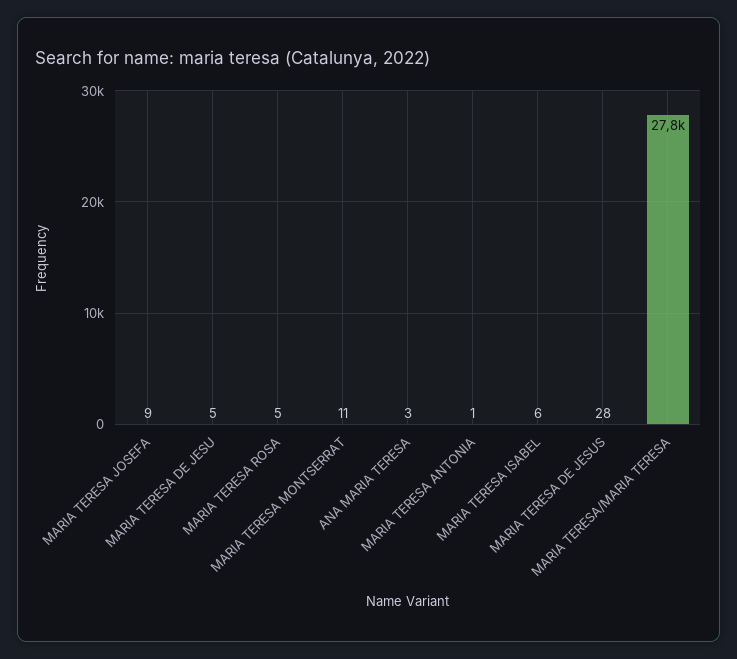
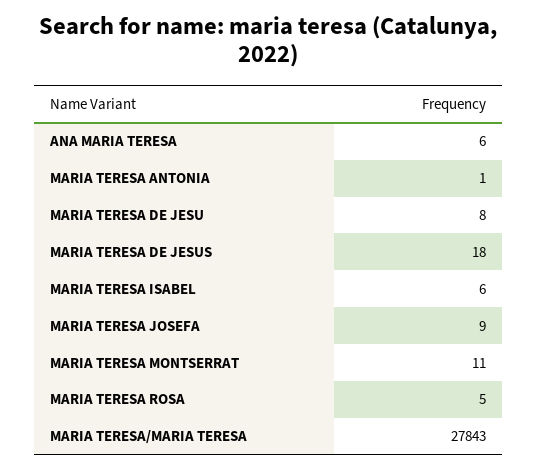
  {
    "MARIA TERESA JOSEFA": 9,
-   "MARIA TERESA DE JESU": 5,
+   "MARIA TERESA DE JESU": 8,
    "MARIA TERESA ROSA": 5,
    "MARIA TERESA MONTSERRAT": 11,
-   "ANA MARIA TERESA": 3,
+   "ANA MARIA TERESA": 6,
    "MARIA TERESA ANTONIA": 1,
    "MARIA TERESA ISABEL": 6,
-   "MARIA TERESA DE JESUS": 28,
+   "MARIA TERESA DE JESUS": 18,
    "MARIA TERESA/MARIA TERESA": 27843
  }

